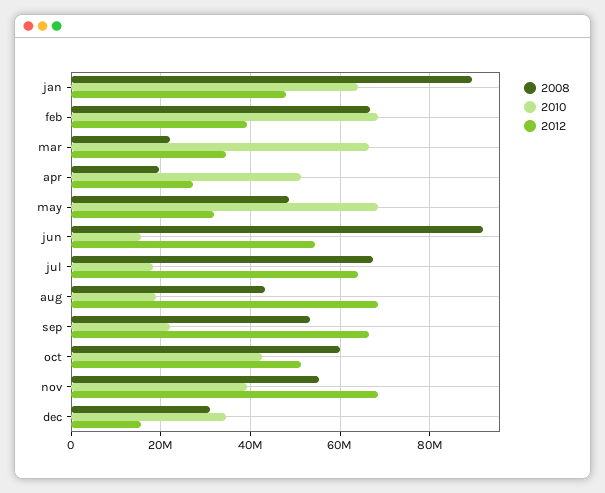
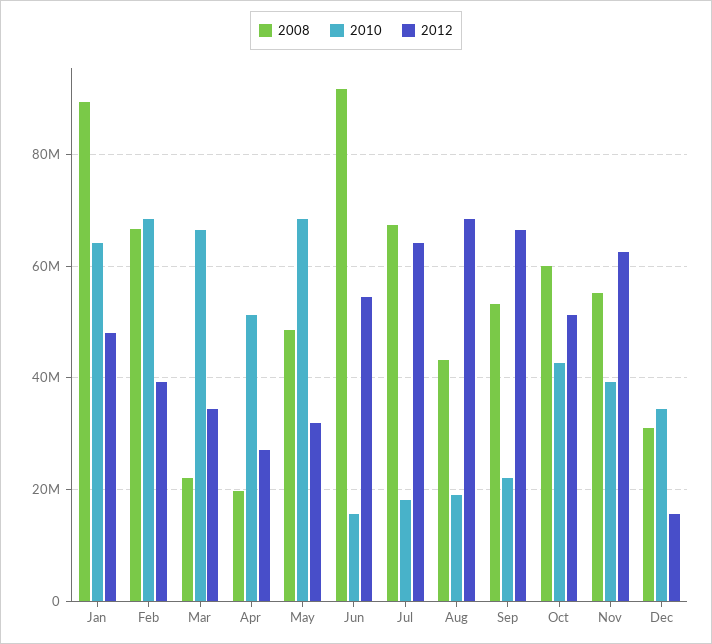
  {
    "2008": {
      "jan": 90000000,
      "feb": 66000000,
      "mar": 22000000,
      "apr": 20000000,
      "may": 48000000,
      "jun": 92000000,
      "jul": 68000000,
      "aug": 44000000,
      "sep": 54000000,
      "oct": 60000000,
      "nov": 56000000,
      "dec": 30000000
    },
    "2010": {
      "jan": 64000000,
      "feb": 68000000,
      "mar": 66000000,
      "apr": 52000000,
      "may": 68000000,
      "jun": 16000000,
      "jul": 18000000,
      "aug": 20000000,
      "sep": 22000000,
      "oct": 42000000,
      "nov": 40000000,
      "dec": 34000000
    },
    "2012": {
      "jan": 48000000,
      "feb": 40000000,
      "mar": 34000000,
      "apr": 28000000,
      "may": 32000000,
      "jun": 54000000,
      "jul": 64000000,
      "aug": 68000000,
      "sep": 66000000,
      "oct": 52000000,
-     "nov": 68000000,
+     "nov": 62000000,
      "dec": 16000000
    }
  }

